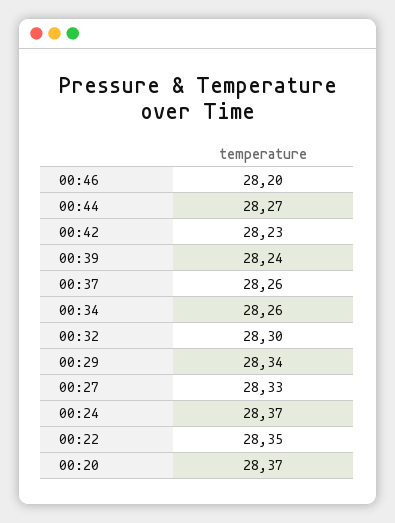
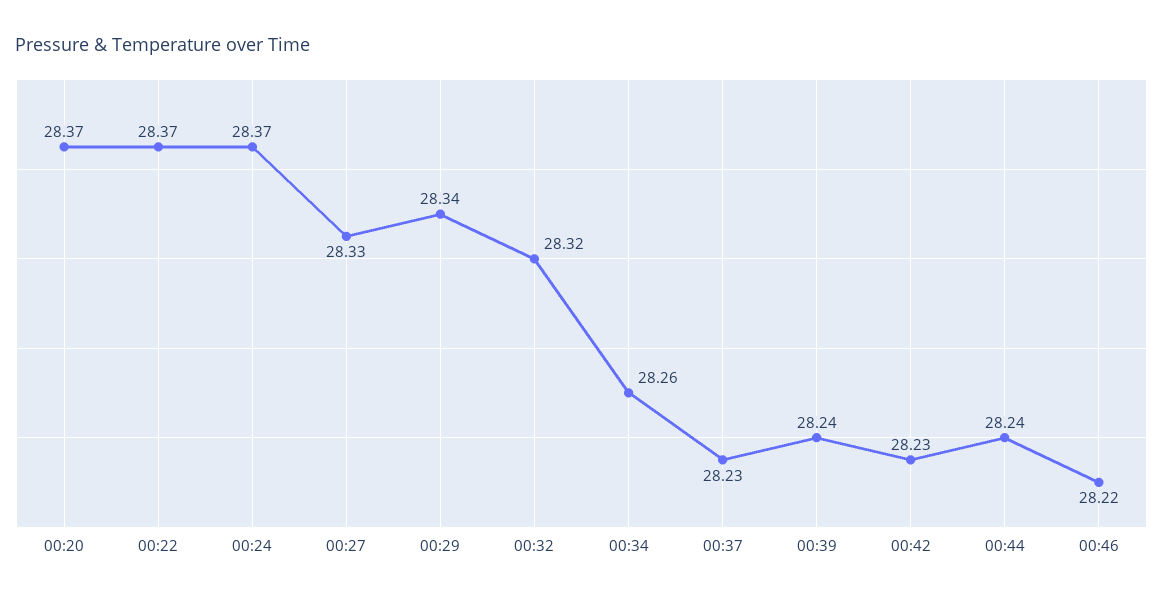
  {
-   "00:46": 28.2,
+   "00:46": 28.22,
-   "00:44": 28.27,
+   "00:44": 28.24,
    "00:42": 28.23,
    "00:39": 28.24,
-   "00:37": 28.26,
+   "00:37": 28.23,
    "00:34": 28.26,
-   "00:32": 28.3,
+   "00:32": 28.32,
    "00:29": 28.34,
    "00:27": 28.33,
    "00:24": 28.37,
-   "00:22": 28.35,
+   "00:22": 28.37,
    "00:20": 28.37
  }

